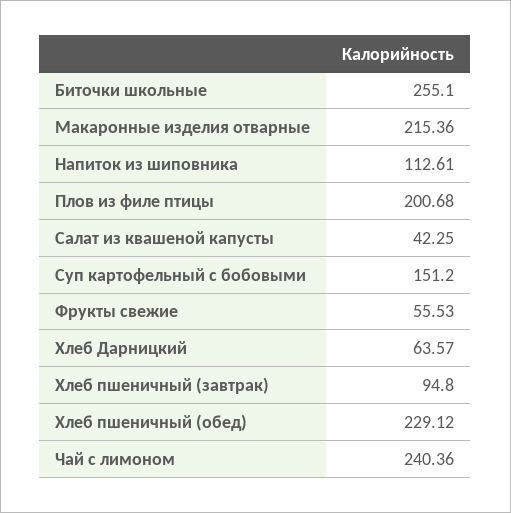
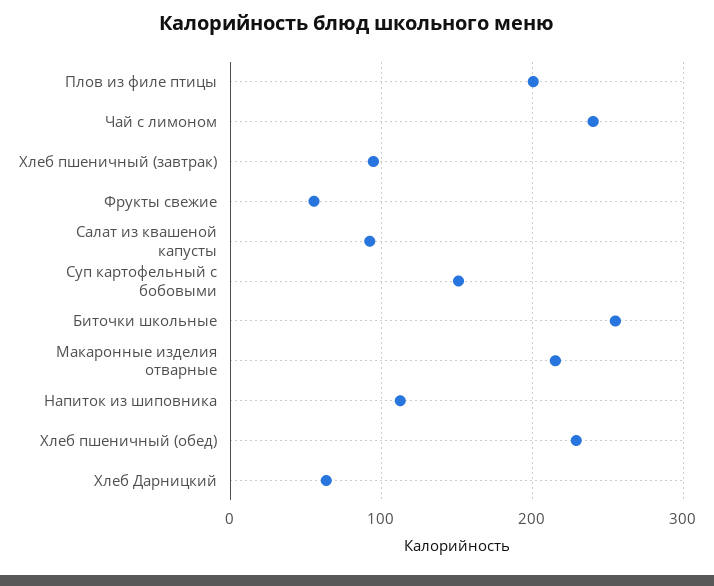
  {
    "Биточки школьные": 255.1,
    "Макаронные изделия отварные": 215.36,
    "Напиток из шиповника": 112.61,
    "Плов из филе птицы": 200.68,
-   "Салат из квашеной капусты": 42.25,
+   "Салат из квашеной капусты": 90,
    "Суп картофельный с бобовыми": 151.2,
    "Фрукты свежие": 55.53,
    "Хлеб Дарницкий": 63.57,
    "Хлеб пшеничный (завтрак)": 94.8,
    "Хлеб пшеничный (обед)": 229.12,
    "Чай с лимоном": 240.36
  }

